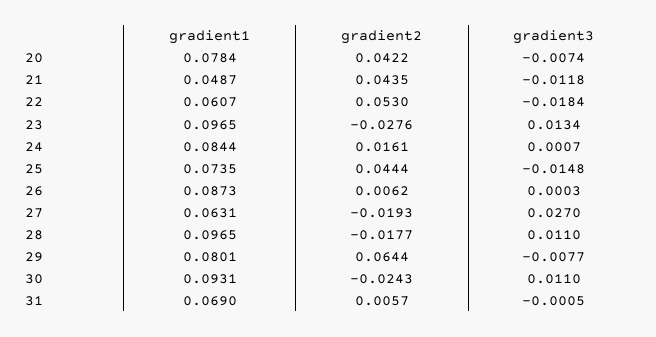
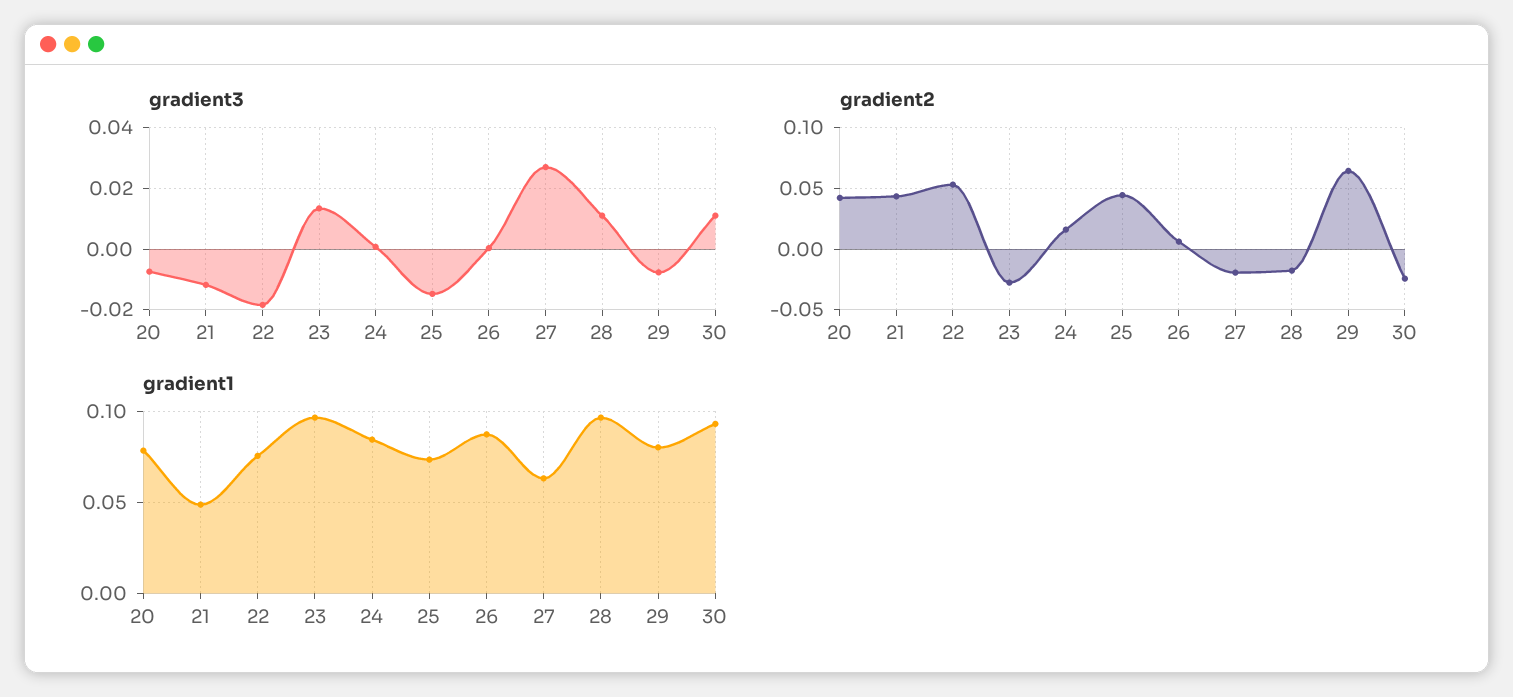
  {
    "gradient1": {
      "20": 0.0784,
      "21": 0.0487,
-     "22": 0.0607,
+     "22": 0.075,
      "23": 0.0965,
      "24": 0.0844,
      "25": 0.0735,
      "26": 0.0873,
      "27": 0.0631,
      "28": 0.0965,
      "29": 0.0801,
-     "30": 0.0931,
+     "30": 0.0931
-     "31": 0.069
    },
    "gradient2": {
      "20": 0.0422,
      "21": 0.0435,
      "22": 0.053,
      "23": -0.0276,
      "24": 0.0161,
      "25": 0.0444,
      "26": 0.0062,
      "27": -0.0193,
      "28": -0.0177,
      "29": 0.0644,
-     "30": -0.0243,
+     "30": -0.0243
-     "31": 0.0057
    },
    "gradient3": {
      "20": -0.0074,
      "21": -0.0118,
      "22": -0.0184,
      "23": 0.0134,
      "24": 0.0007,
      "25": -0.0148,
      "26": 0.0003,
      "27": 0.027,
      "28": 0.011,
      "29": -0.0077,
-     "30": 0.011,
+     "30": 0.011
-     "31": -0.0005
    }
  }

